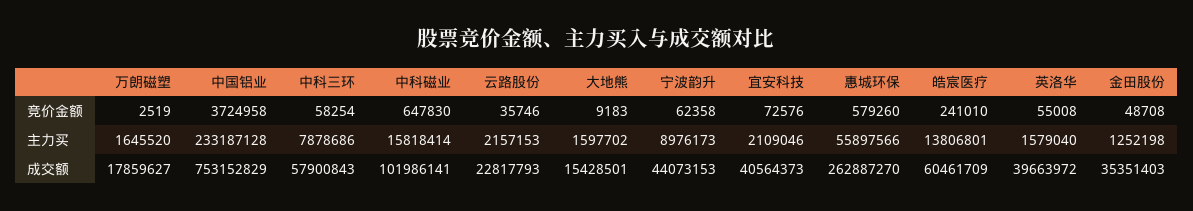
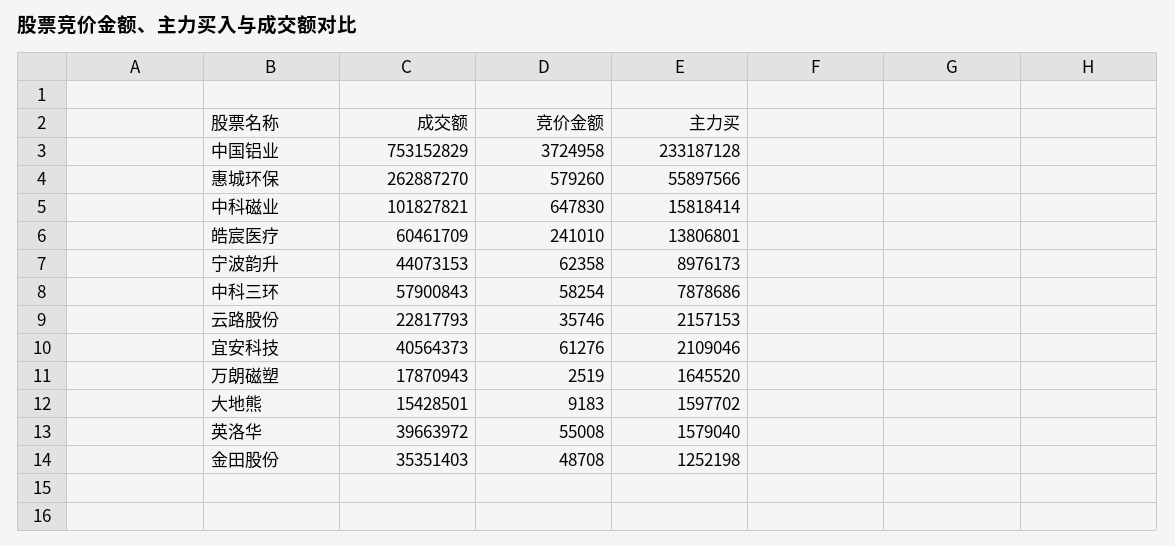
  {
    "万朗磁塑": {
      "竞价金额": 2519,
      "主力买": 1645520,
-     "成交额": 17859627
+     "成交额": 17870943
    },
    "中国铝业": {
      "竞价金额": 3724958,
      "主力买": 233187128,
      "成交额": 753152829
    },
    "中科三环": {
      "竞价金额": 58254,
      "主力买": 7878686,
      "成交额": 57900843
    },
    "中科磁业": {
      "竞价金额": 647830,
      "主力买": 15818414,
-     "成交额": 101986141
+     "成交额": 101827821
    },
    "云路股份": {
      "竞价金额": 35746,
      "主力买": 2157153,
      "成交额": 22817793
    },
    "大地熊": {
      "竞价金额": 9183,
      "主力买": 1597702,
      "成交额": 15428501
    },
    "宁波韵升": {
      "竞价金额": 62358,
      "主力买": 8976173,
      "成交额": 44073153
    },
    "宜安科技": {
-     "竞价金额": 72576,
+     "竞价金额": 61276,
      "主力买": 2109046,
      "成交额": 40564373
    },
    "惠城环保": {
      "竞价金额": 579260,
      "主力买": 55897566,
      "成交额": 262887270
    },
    "皓宸医疗": {
      "竞价金额": 241010,
      "主力买": 13806801,
      "成交额": 60461709
    },
    "英洛华": {
      "竞价金额": 55008,
      "主力买": 1579040,
      "成交额": 39663972
    },
    "金田股份": {
      "竞价金额": 48708,
      "主力买": 1252198,
      "成交额": 35351403
    }
  }

